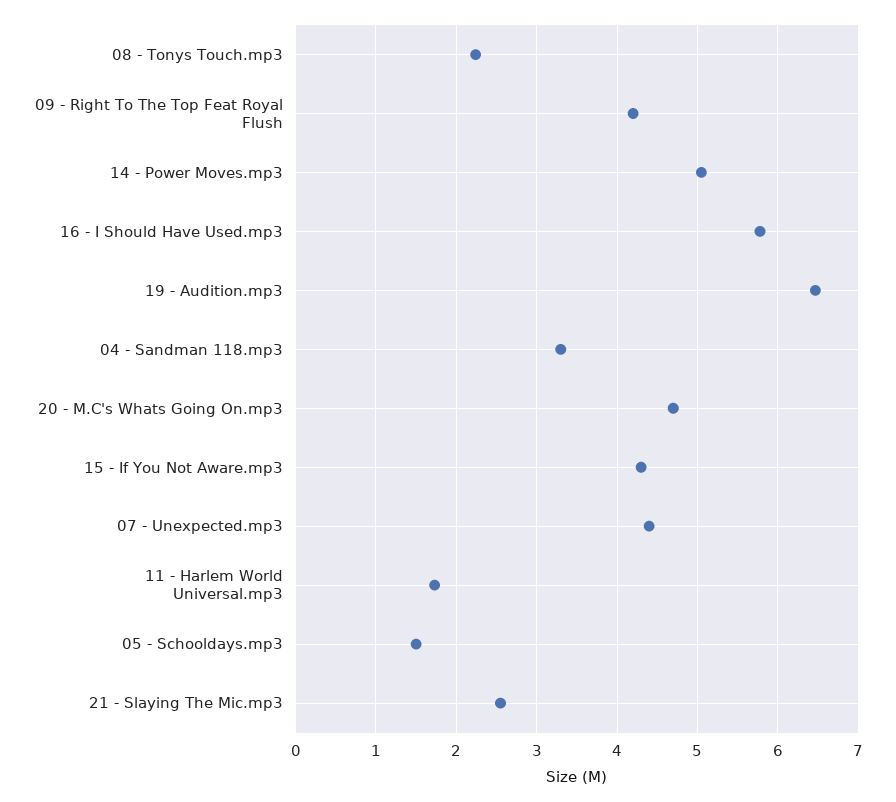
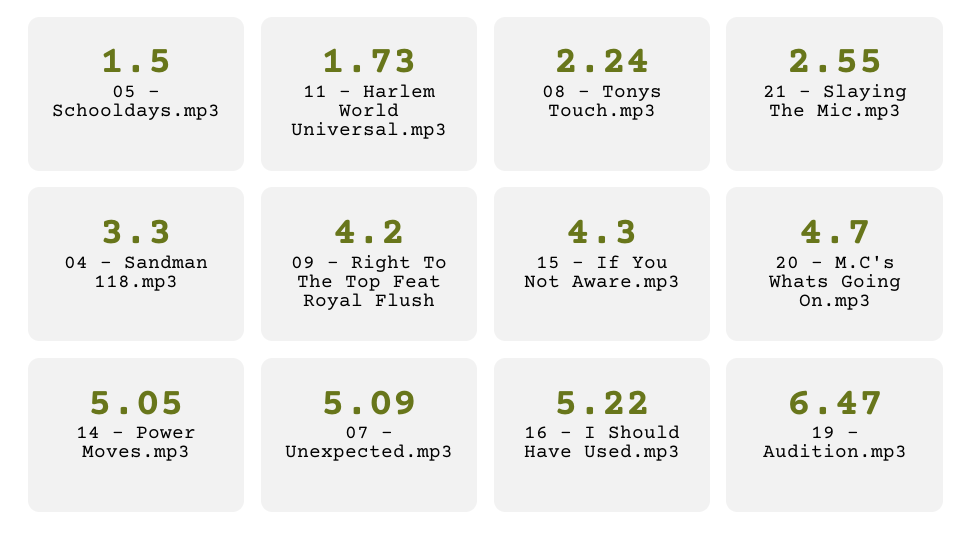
  {
    "08 - Tonys Touch.mp3": 2.24,
    "09 - Right To The Top Feat Royal Flush": 4.2,
    "14 - Power Moves.mp3": 5.05,
-   "16 - I Should Have Used.mp3": 5.8,
+   "16 - I Should Have Used.mp3": 5.22,
    "19 - Audition.mp3": 6.47,
    "04 - Sandman 118.mp3": 3.3,
    "20 - M.C's Whats Going On.mp3": 4.7,
    "15 - If You Not Aware.mp3": 4.3,
-   "07 - Unexpected.mp3": 4.4,
+   "07 - Unexpected.mp3": 5.09,
    "11 - Harlem World Universal.mp3": 1.73,
    "05 - Schooldays.mp3": 1.5,
    "21 - Slaying The Mic.mp3": 2.55
  }

